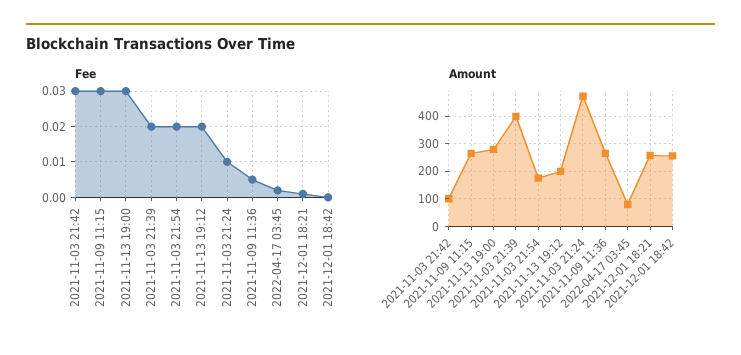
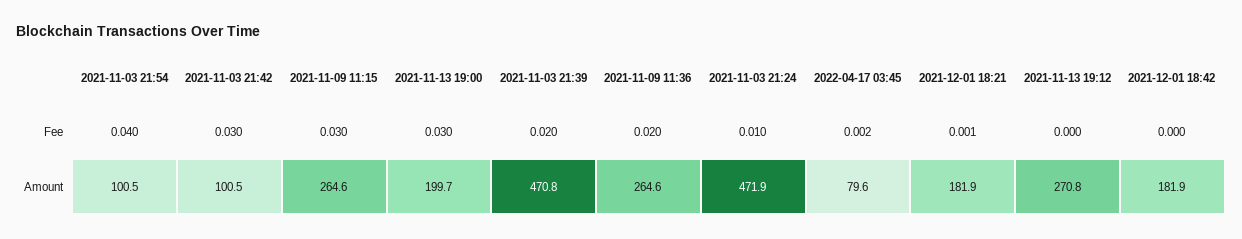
  {
    "Fee": {
      "2021-11-03 21:42": 0.03,
      "2021-11-09 11:15": 0.03,
      "2021-11-13 19:00": 0.03,
      "2021-11-03 21:39": 0.02,
-     "2021-11-03 21:54": 0.02,
+     "2021-11-03 21:54": 0.04,
-     "2021-11-13 19:12": 0.02,
+     "2021-11-13 19:12": 0,
      "2021-11-03 21:24": 0.01,
-     "2021-11-09 11:36": 0.005,
+     "2021-11-09 11:36": 0.02,
      "2022-04-17 03:45": 0.002,
      "2021-12-01 18:21": 0.001,
      "2021-12-01 18:42": 0
    },
    "Amount": {
      "2021-11-03 21:42": 100.5,
      "2021-11-09 11:15": 264.6,
-     "2021-11-13 19:00": 275,
+     "2021-11-13 19:00": 199.7,
-     "2021-11-03 21:39": 400,
+     "2021-11-03 21:39": 470.8,
-     "2021-11-03 21:54": 175,
+     "2021-11-03 21:54": 100.5,
-     "2021-11-13 19:12": 200,
+     "2021-11-13 19:12": 270.8,
      "2021-11-03 21:24": 471.9,
      "2021-11-09 11:36": 264.6,
      "2022-04-17 03:45": 79.6,
-     "2021-12-01 18:21": 250,
+     "2021-12-01 18:21": 181.9,
-     "2021-12-01 18:42": 250
+     "2021-12-01 18:42": 181.9
    }
  }

